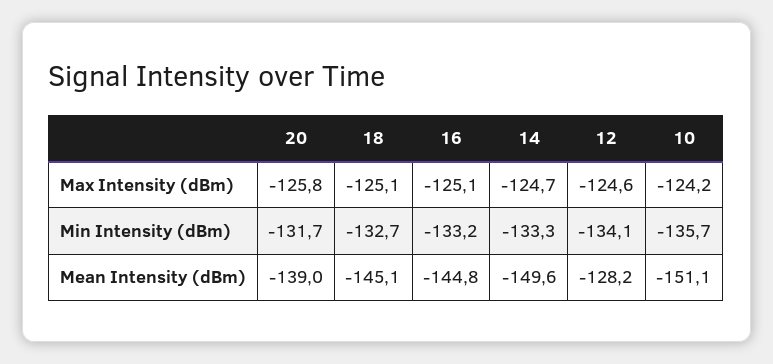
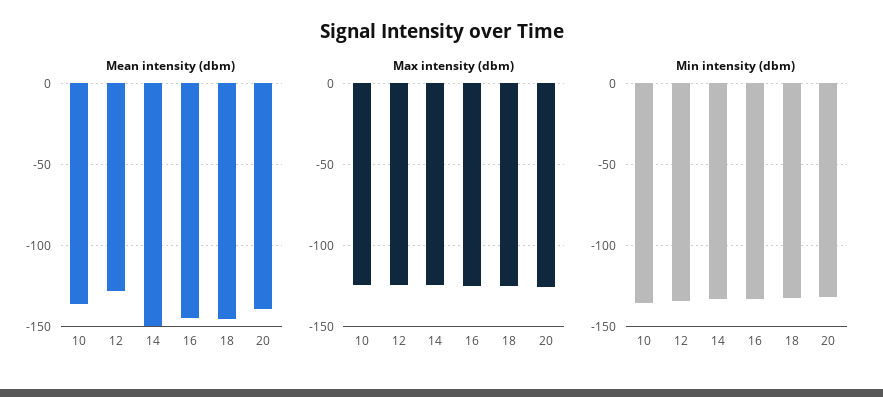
  {
    "Max Intensity (dBm)": {
      "20": -125.8,
      "18": -125.1,
      "16": -125.1,
      "14": -124.7,
      "12": -124.6,
      "10": -124.2
    },
    "Min Intensity (dBm)": {
      "20": -131.7,
      "18": -132.7,
      "16": -133.2,
      "14": -133.3,
      "12": -134.1,
      "10": -135.7
    },
    "Mean Intensity (dBm)": {
      "20": -139,
      "18": -145.1,
      "16": -144.8,
      "14": -149.6,
      "12": -128.2,
-     "10": -151.1
+     "10": -135
    }
  }

